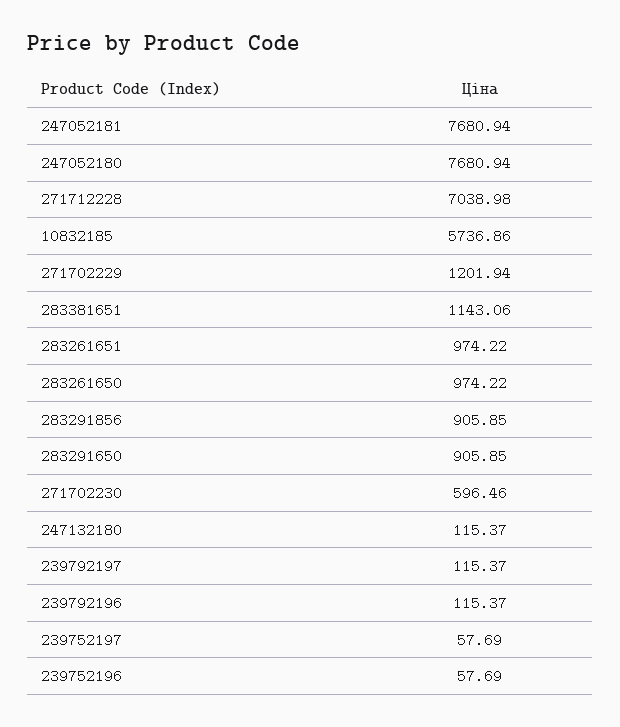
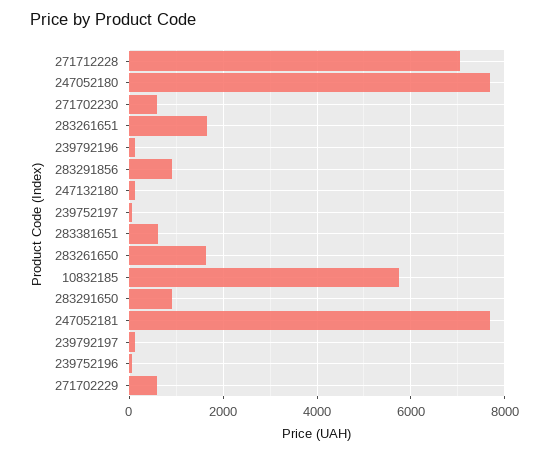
  {
    "247052181": 7680.94,
    "247052180": 7680.94,
    "271712228": 7038.98,
    "10832185": 5736.86,
-   "271702229": 1201.94,
+   "271702229": 600,
-   "283381651": 1143.06,
+   "283381651": 600,
-   "283261651": 974.22,
+   "283261651": 1600,
-   "283261650": 974.22,
+   "283261650": 1600,
    "283291856": 905.85,
    "283291650": 905.85,
    "271702230": 596.46,
    "247132180": 115.37,
    "239792197": 115.37,
    "239792196": 115.37,
    "239752197": 57.69,
    "239752196": 57.69
  }

